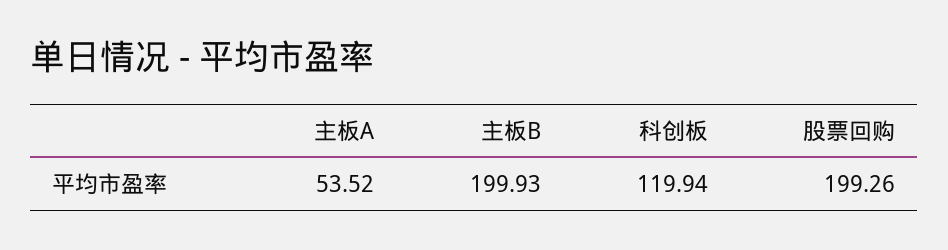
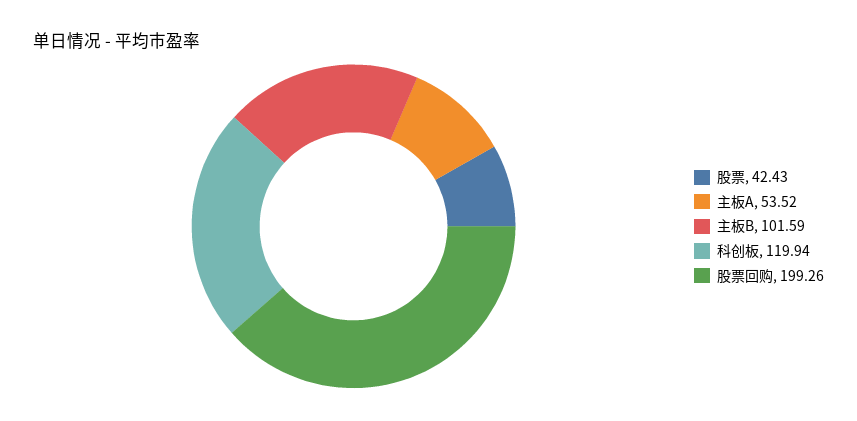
  {
    "主板A": 53.52,
-   "主板B": 199.93,
+   "主板B": 101.59,
    "科创板": 119.94,
-   "股票回购": 199.26
+   "股票回购": 199.26,
+   "股票": 42.43
  }

